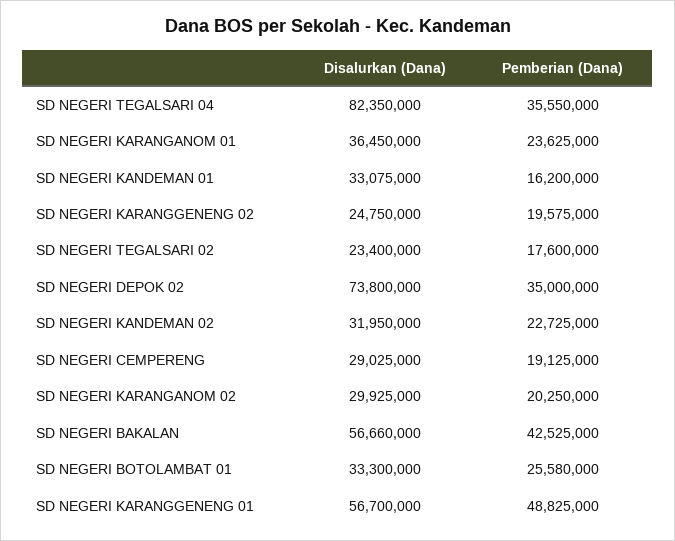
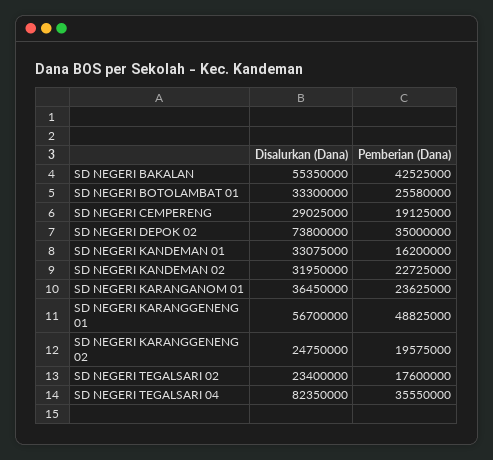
  {
    "Disalurkan (Dana)": {
      "SD NEGERI TEGALSARI 04": 82350000,
      "SD NEGERI KARANGANOM 01": 36450000,
      "SD NEGERI KANDEMAN 01": 33075000,
      "SD NEGERI KARANGGENENG 02": 24750000,
      "SD NEGERI TEGALSARI 02": 23400000,
      "SD NEGERI DEPOK 02": 73800000,
      "SD NEGERI KANDEMAN 02": 31950000,
      "SD NEGERI CEMPERENG": 29025000,
-     "SD NEGERI KARANGANOM 02": 29925000,
-     "SD NEGERI BAKALAN": 56660000,
+     "SD NEGERI BAKALAN": 55350000,
      "SD NEGERI BOTOLAMBAT 01": 33300000,
      "SD NEGERI KARANGGENENG 01": 56700000
    },
    "Pemberian (Dana)": {
      "SD NEGERI TEGALSARI 04": 35550000,
      "SD NEGERI KARANGANOM 01": 23625000,
      "SD NEGERI KANDEMAN 01": 16200000,
      "SD NEGERI KARANGGENENG 02": 19575000,
      "SD NEGERI TEGALSARI 02": 17600000,
      "SD NEGERI DEPOK 02": 35000000,
      "SD NEGERI KANDEMAN 02": 22725000,
      "SD NEGERI CEMPERENG": 19125000,
-     "SD NEGERI KARANGANOM 02": 20250000,
      "SD NEGERI BAKALAN": 42525000,
      "SD NEGERI BOTOLAMBAT 01": 25580000,
      "SD NEGERI KARANGGENENG 01": 48825000
    }
  }

